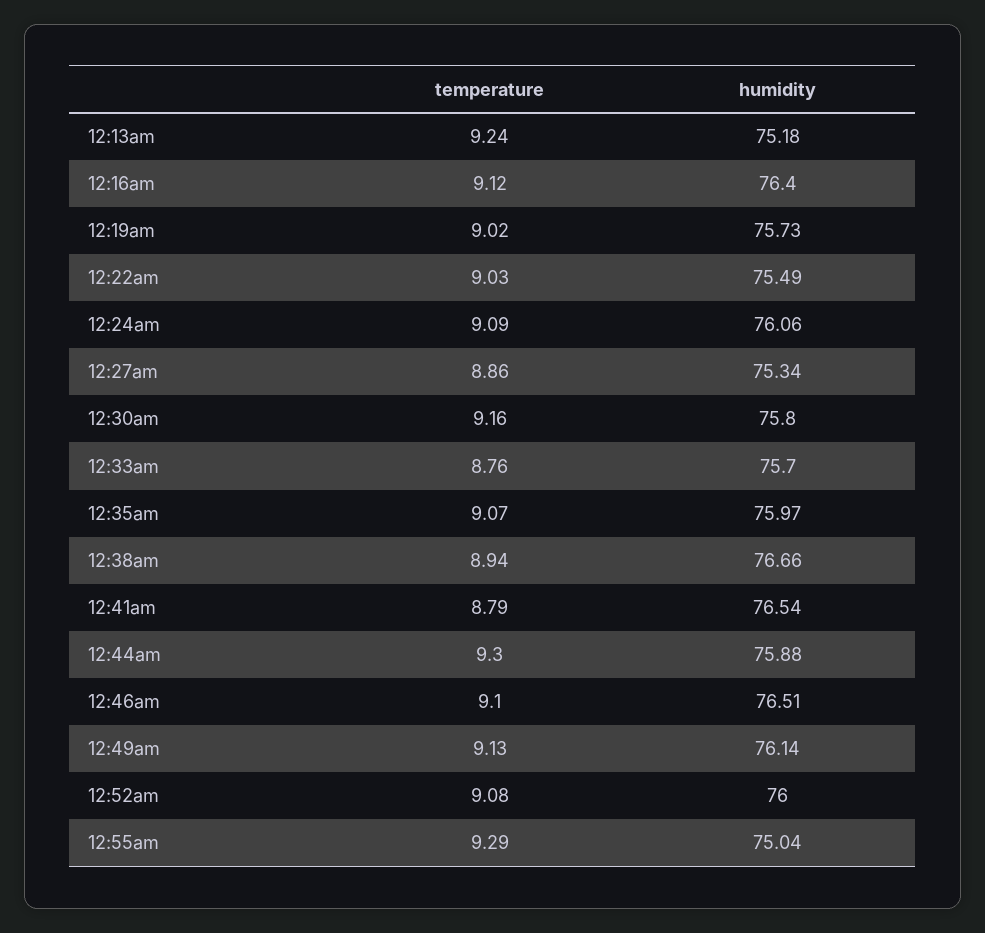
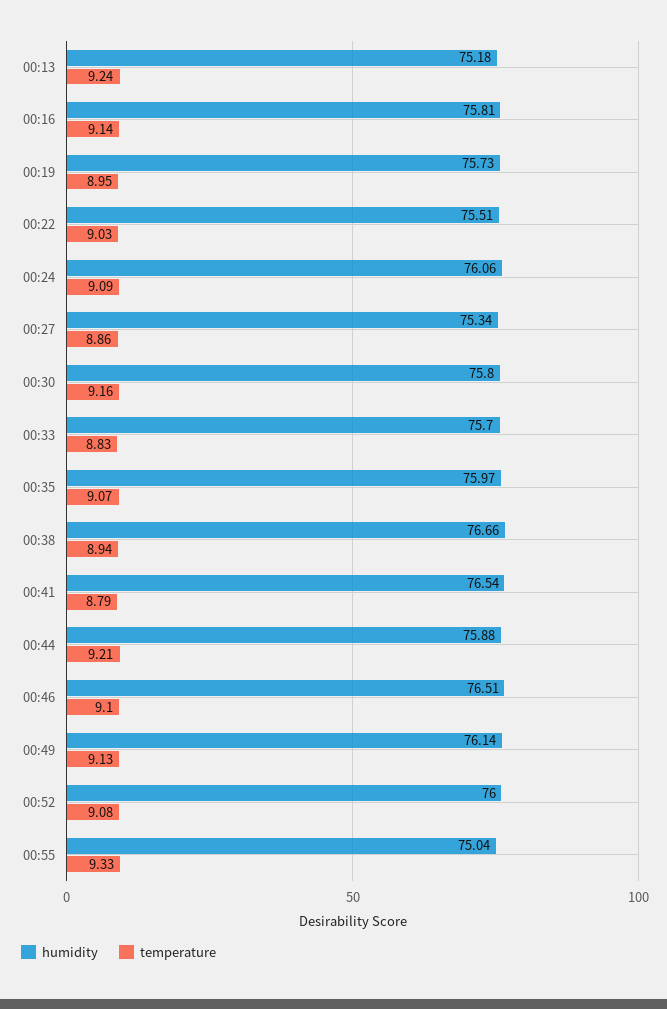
  {
    "temperature": {
      "12:13am": 9.24,
-     "12:16am": 9.12,
+     "12:16am": 9.14,
-     "12:19am": 9.02,
+     "12:19am": 8.95,
      "12:22am": 9.03,
      "12:24am": 9.09,
      "12:27am": 8.86,
      "12:30am": 9.16,
-     "12:33am": 8.76,
+     "12:33am": 8.83,
      "12:35am": 9.07,
      "12:38am": 8.94,
      "12:41am": 8.79,
-     "12:44am": 9.3,
+     "12:44am": 9.21,
      "12:46am": 9.1,
      "12:49am": 9.13,
      "12:52am": 9.08,
-     "12:55am": 9.29
+     "12:55am": 9.33
    },
    "humidity": {
      "12:13am": 75.18,
-     "12:16am": 76.4,
+     "12:16am": 75.81,
      "12:19am": 75.73,
-     "12:22am": 75.49,
+     "12:22am": 75.51,
      "12:24am": 76.06,
      "12:27am": 75.34,
      "12:30am": 75.8,
      "12:33am": 75.7,
      "12:35am": 75.97,
      "12:38am": 76.66,
      "12:41am": 76.54,
      "12:44am": 75.88,
      "12:46am": 76.51,
      "12:49am": 76.14,
      "12:52am": 76,
      "12:55am": 75.04
    }
  }

